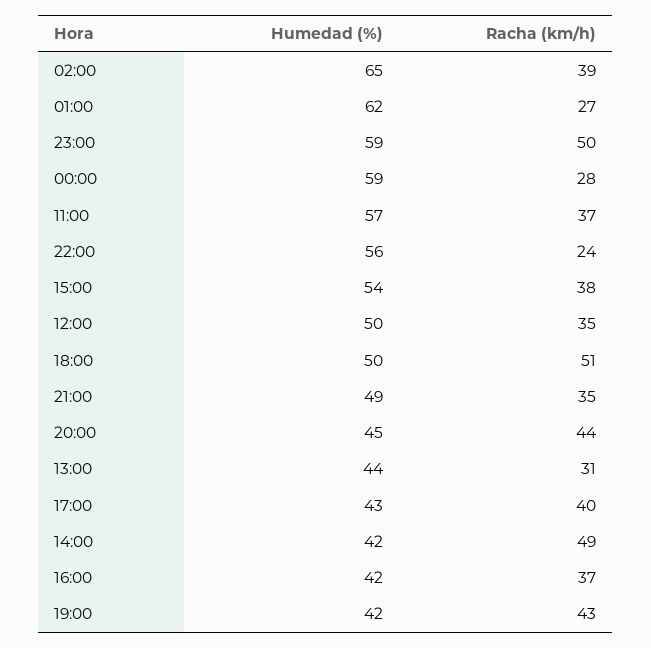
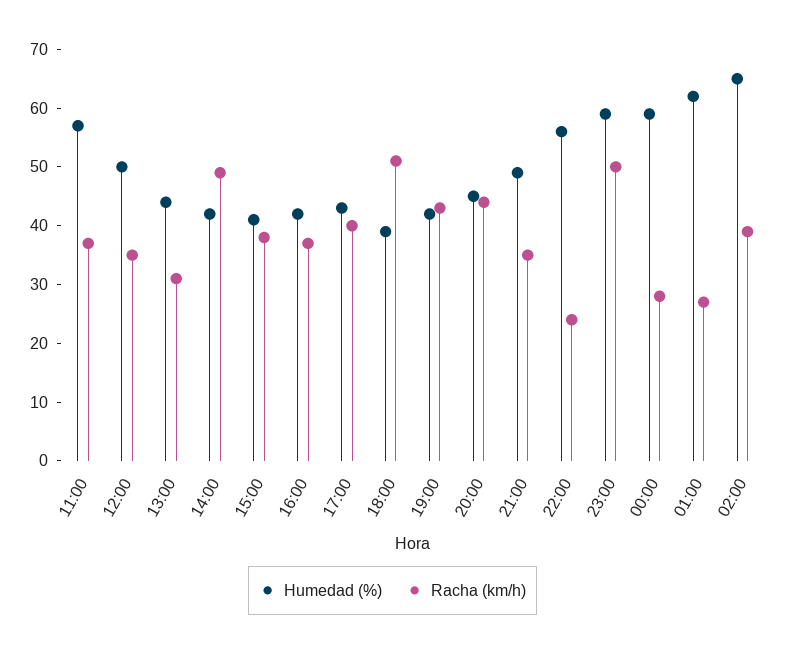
  {
    "Humedad (%)": {
      "02:00": 65,
      "01:00": 62,
      "23:00": 59,
      "00:00": 59,
      "11:00": 57,
      "22:00": 56,
-     "15:00": 54,
+     "15:00": 40,
      "12:00": 50,
-     "18:00": 50,
+     "18:00": 40,
      "21:00": 49,
      "20:00": 45,
      "13:00": 44,
      "17:00": 43,
      "14:00": 42,
      "16:00": 42,
      "19:00": 42
    },
    "Racha (km/h)": {
      "02:00": 39,
      "01:00": 27,
      "23:00": 50,
      "00:00": 28,
      "11:00": 37,
      "22:00": 24,
      "15:00": 38,
      "12:00": 35,
      "18:00": 51,
      "21:00": 35,
      "20:00": 44,
      "13:00": 31,
      "17:00": 40,
      "14:00": 49,
      "16:00": 37,
      "19:00": 43
    }
  }

